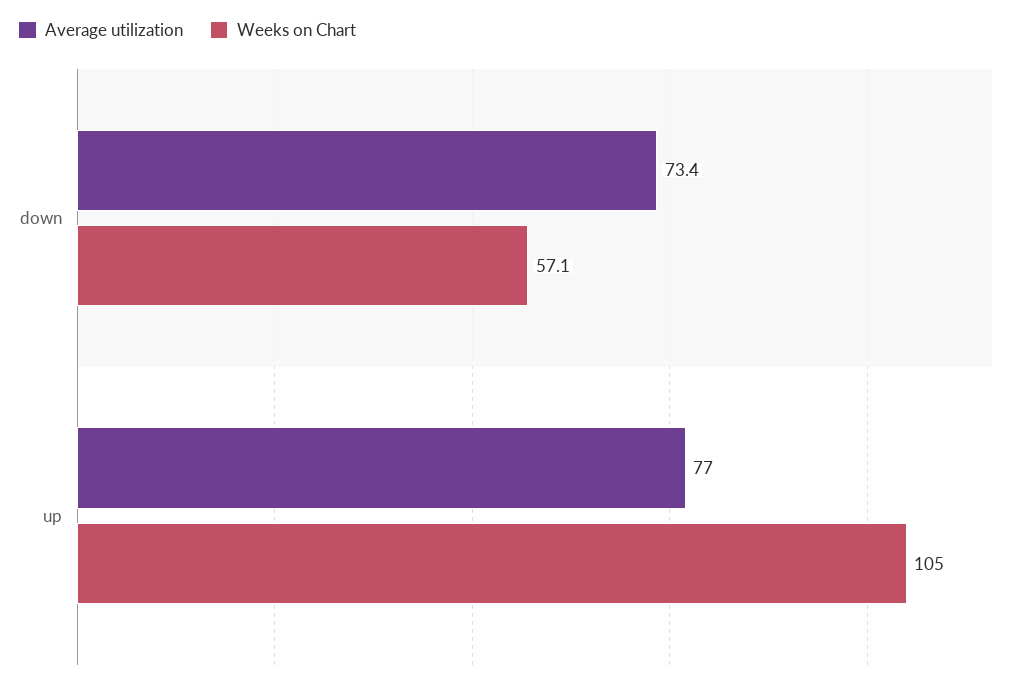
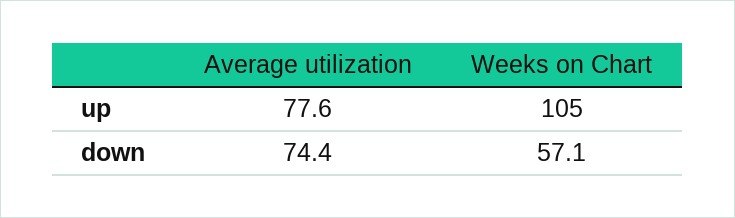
  {
    "Average utilization": {
-     "down": 73.4,
+     "down": 74.4,
-     "up": 77
+     "up": 77.6
    },
    "Weeks on Chart": {
      "down": 57.1,
      "up": 105
    }
  }

